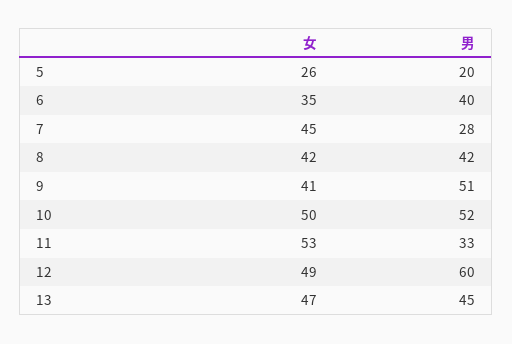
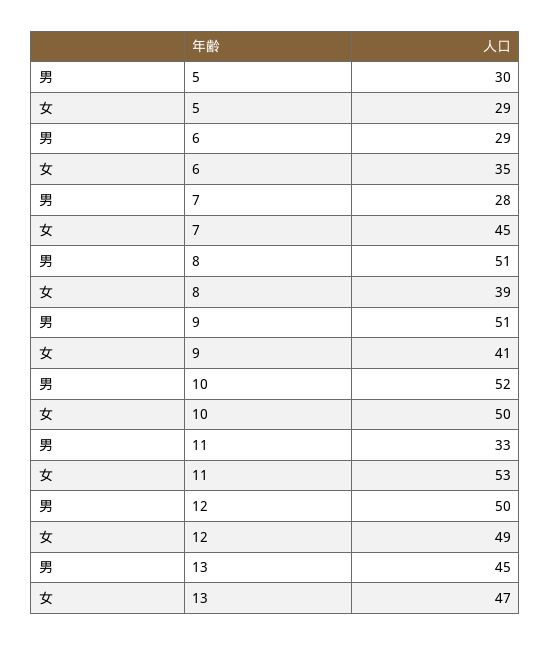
  {
    "女": {
-     "5": 26,
+     "5": 29,
      "6": 35,
      "7": 45,
-     "8": 42,
+     "8": 39,
      "9": 41,
      "10": 50,
      "11": 53,
      "12": 49,
      "13": 47
    },
    "男": {
-     "5": 20,
+     "5": 30,
-     "6": 40,
+     "6": 29,
      "7": 28,
-     "8": 42,
+     "8": 51,
      "9": 51,
      "10": 52,
      "11": 33,
-     "12": 60,
+     "12": 50,
      "13": 45
    }
  }

